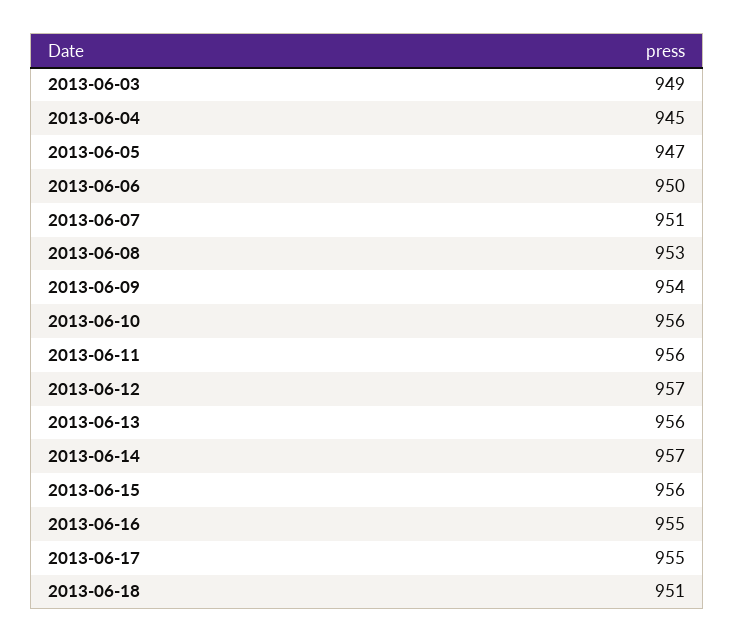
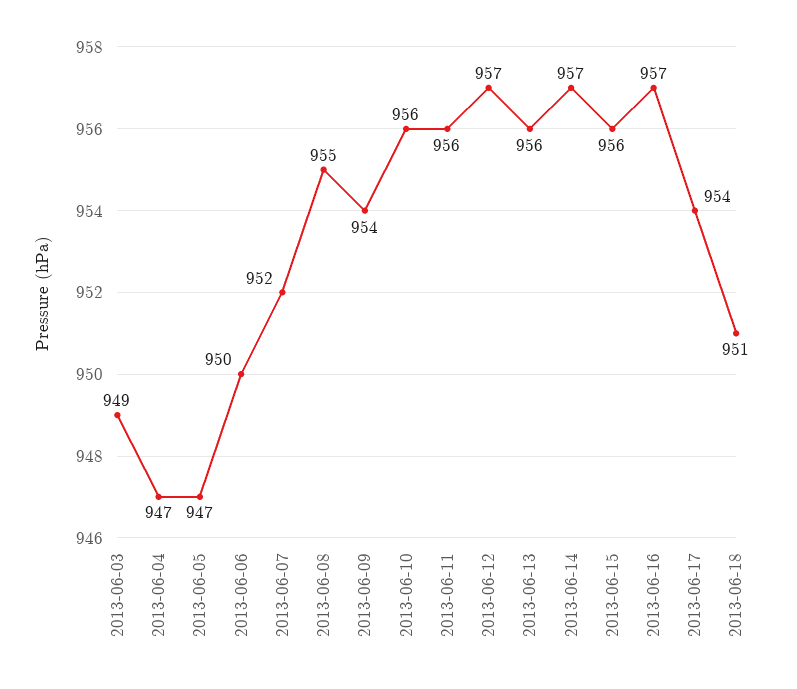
  {
    "2013-06-03": 949,
-   "2013-06-04": 945,
+   "2013-06-04": 947,
    "2013-06-05": 947,
    "2013-06-06": 950,
-   "2013-06-07": 951,
+   "2013-06-07": 952,
-   "2013-06-08": 953,
+   "2013-06-08": 955,
    "2013-06-09": 954,
    "2013-06-10": 956,
    "2013-06-11": 956,
    "2013-06-12": 957,
    "2013-06-13": 956,
    "2013-06-14": 957,
    "2013-06-15": 956,
-   "2013-06-16": 955,
+   "2013-06-16": 957,
-   "2013-06-17": 955,
+   "2013-06-17": 954,
    "2013-06-18": 951
  }

